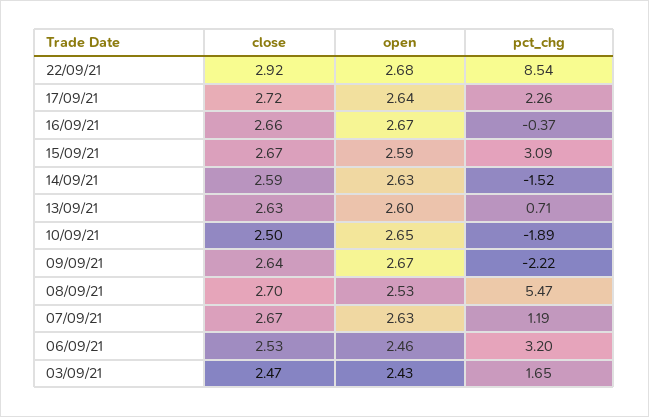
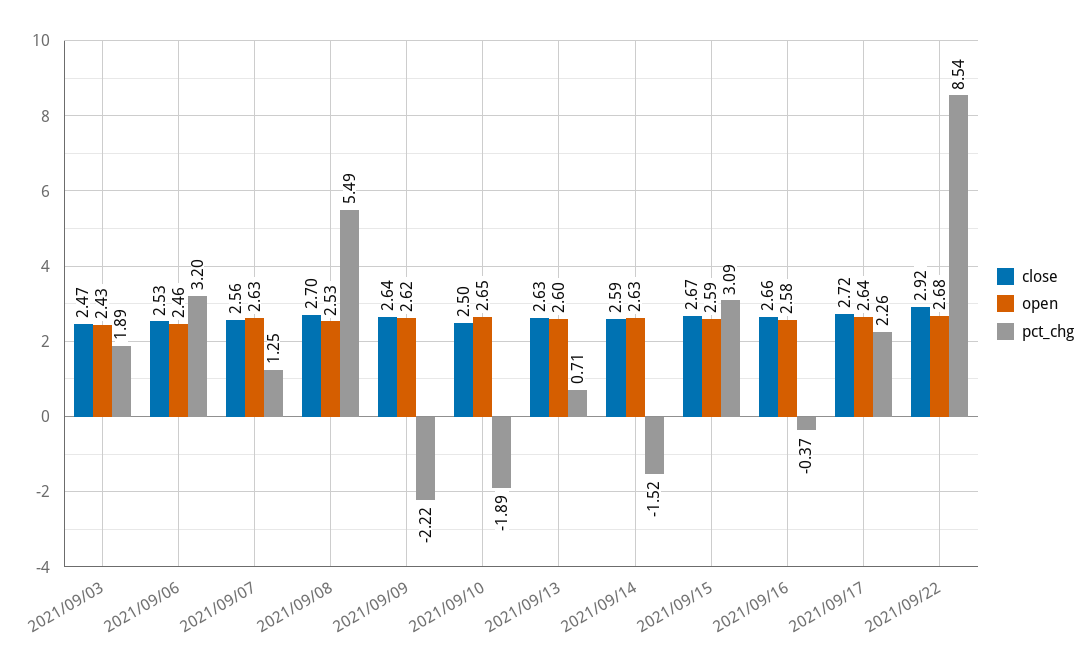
  {
    "close": {
      "22/09/21": 2.92,
      "17/09/21": 2.72,
      "16/09/21": 2.66,
      "15/09/21": 2.67,
      "14/09/21": 2.59,
      "13/09/21": 2.63,
      "10/09/21": 2.5,
      "09/09/21": 2.64,
      "08/09/21": 2.7,
-     "07/09/21": 2.67,
+     "07/09/21": 2.56,
      "06/09/21": 2.53,
      "03/09/21": 2.47
    },
    "open": {
      "22/09/21": 2.68,
      "17/09/21": 2.64,
-     "16/09/21": 2.67,
+     "16/09/21": 2.58,
      "15/09/21": 2.59,
      "14/09/21": 2.63,
      "13/09/21": 2.6,
      "10/09/21": 2.65,
-     "09/09/21": 2.67,
+     "09/09/21": 2.62,
      "08/09/21": 2.53,
      "07/09/21": 2.63,
      "06/09/21": 2.46,
      "03/09/21": 2.43
    },
    "pct_chg": {
      "22/09/21": 8.54,
      "17/09/21": 2.26,
      "16/09/21": -0.37,
      "15/09/21": 3.09,
      "14/09/21": -1.52,
      "13/09/21": 0.71,
      "10/09/21": -1.89,
      "09/09/21": -2.22,
-     "08/09/21": 5.47,
+     "08/09/21": 5.49,
-     "07/09/21": 1.19,
+     "07/09/21": 1.25,
      "06/09/21": 3.2,
-     "03/09/21": 1.65
+     "03/09/21": 1.89
    }
  }

